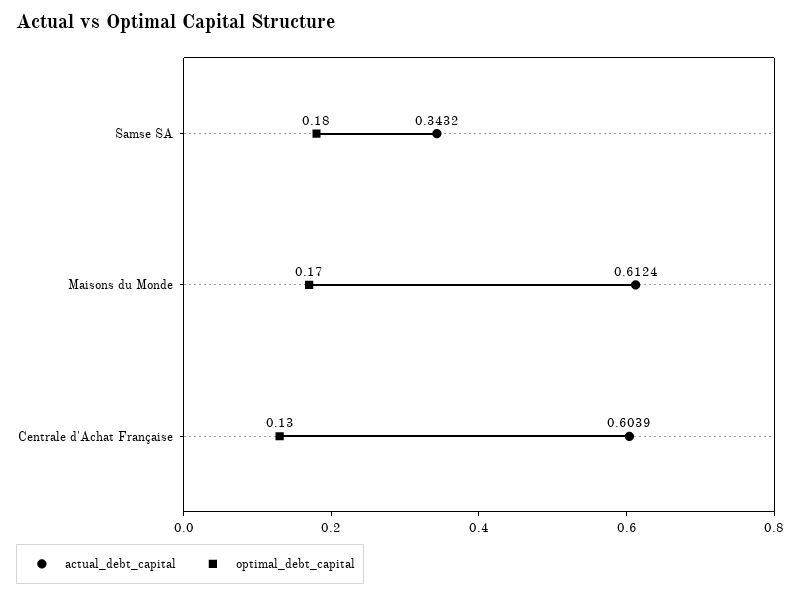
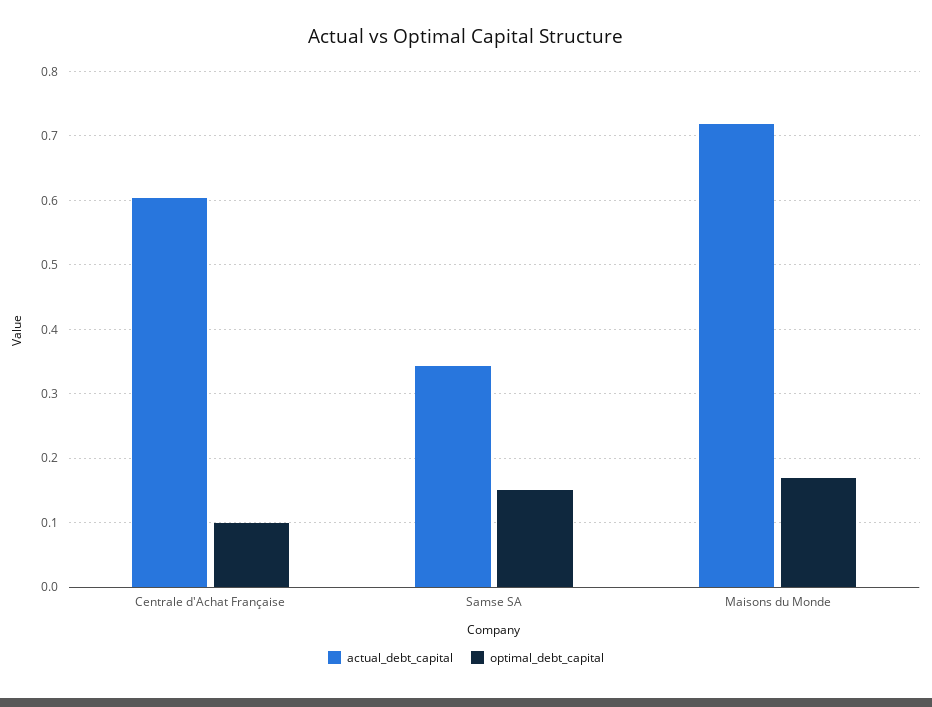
  {
    "actual_debt_capital": {
      "Samse SA": 0.3432,
-     "Maisons du Monde": 0.6124,
+     "Maisons du Monde": 0.72,
      "Centrale d'Achat Française": 0.6039
    },
    "optimal_debt_capital": {
-     "Samse SA": 0.18,
+     "Samse SA": 0.15,
      "Maisons du Monde": 0.17,
-     "Centrale d'Achat Française": 0.13
+     "Centrale d'Achat Française": 0.1
    }
  }

